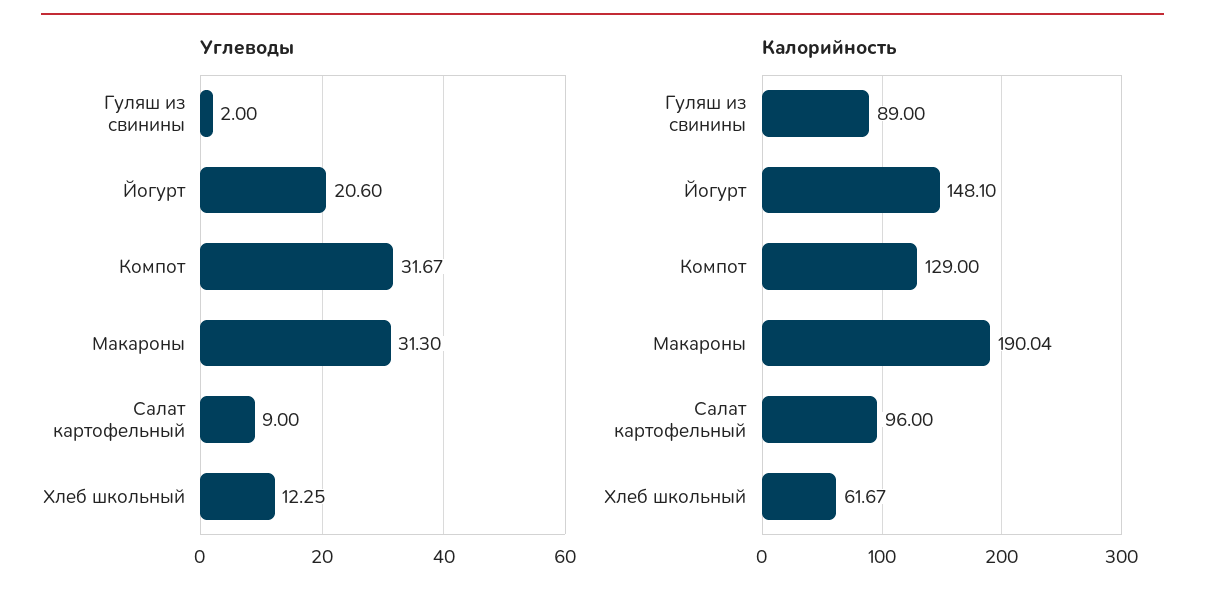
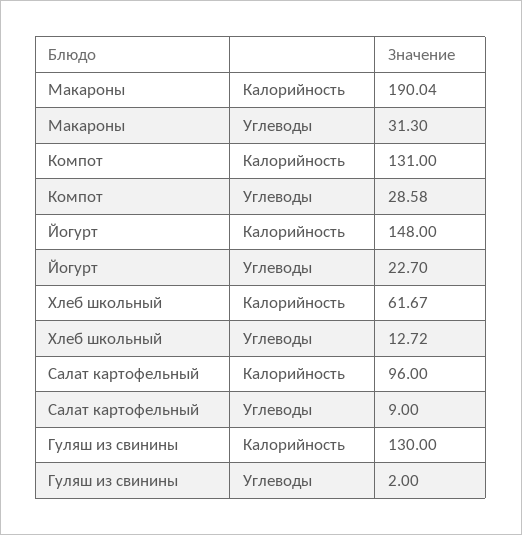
  {
    "Углеводы": {
      "Гуляш из свинины": 2,
-     "Йогурт": 20.6,
+     "Йогурт": 22.7,
-     "Компот": 31.67,
+     "Компот": 28.58,
      "Макароны": 31.3,
      "Салат картофельный": 9,
-     "Хлеб школьный": 12.25
+     "Хлеб школьный": 12.72
    },
    "Калорийность": {
-     "Гуляш из свинины": 89,
+     "Гуляш из свинины": 130,
-     "Йогурт": 148.1,
+     "Йогурт": 148,
-     "Компот": 129,
+     "Компот": 131,
      "Макароны": 190.04,
      "Салат картофельный": 96,
      "Хлеб школьный": 61.67
    }
  }

